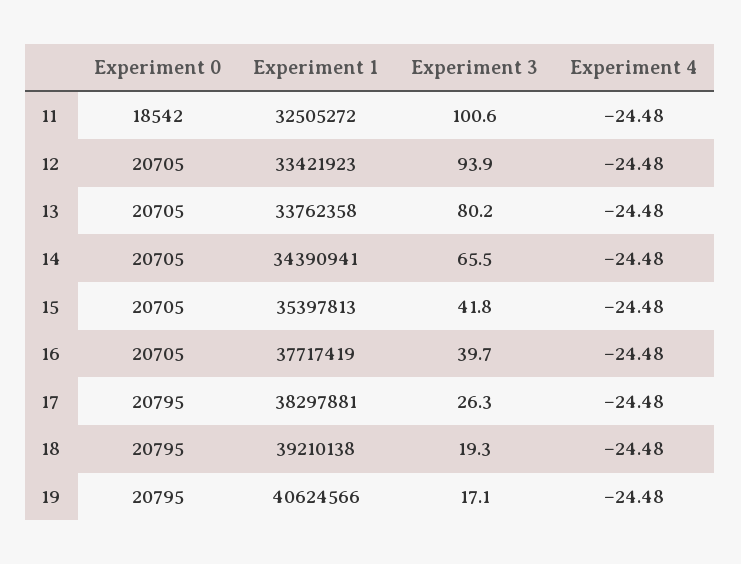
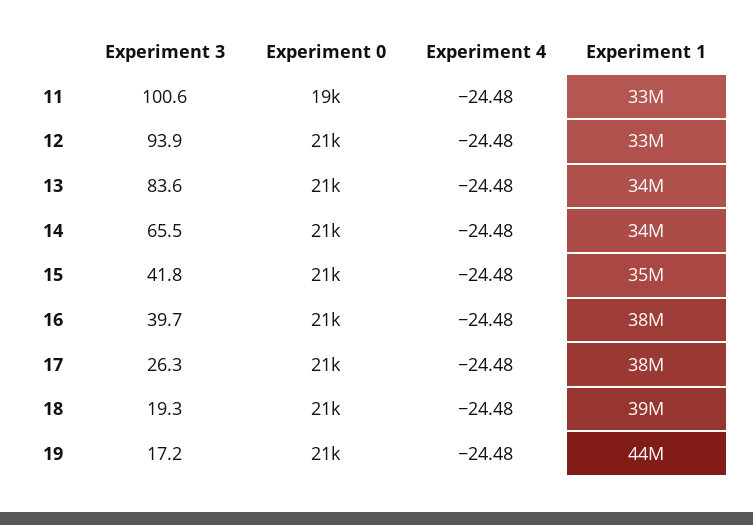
  {
    "Experiment 0": {
      "11": 18542,
      "12": 20705,
      "13": 20705,
      "14": 20705,
      "15": 20705,
      "16": 20705,
      "17": 20795,
      "18": 20795,
      "19": 20795
    },
    "Experiment 1": {
      "11": 32505272,
      "12": 33421923,
      "13": 33762358,
      "14": 34390941,
      "15": 35397813,
      "16": 37717419,
      "17": 38297881,
      "18": 39210138,
-     "19": 40624566
+     "19": 44000000
    },
    "Experiment 3": {
      "11": 100.6,
      "12": 93.9,
-     "13": 80.2,
+     "13": 83.6,
      "14": 65.5,
      "15": 41.8,
      "16": 39.7,
      "17": 26.3,
      "18": 19.3,
-     "19": 17.1
+     "19": 17.2
    },
    "Experiment 4": {
      "11": -24.48,
      "12": -24.48,
      "13": -24.48,
      "14": -24.48,
      "15": -24.48,
      "16": -24.48,
      "17": -24.48,
      "18": -24.48,
      "19": -24.48
    }
  }

